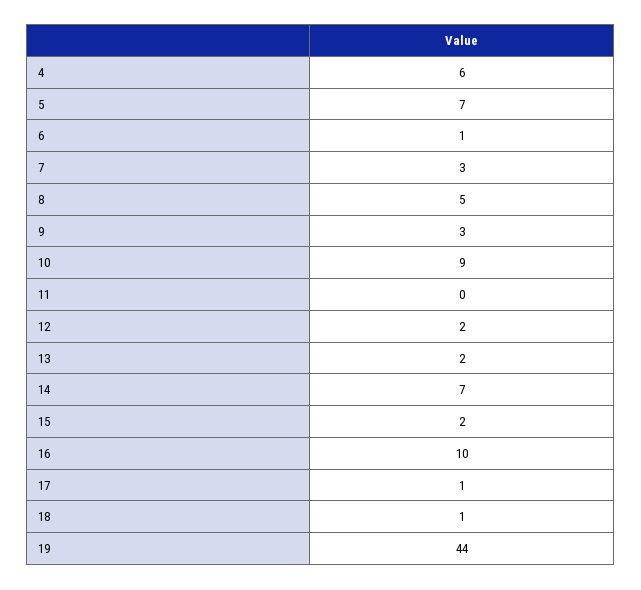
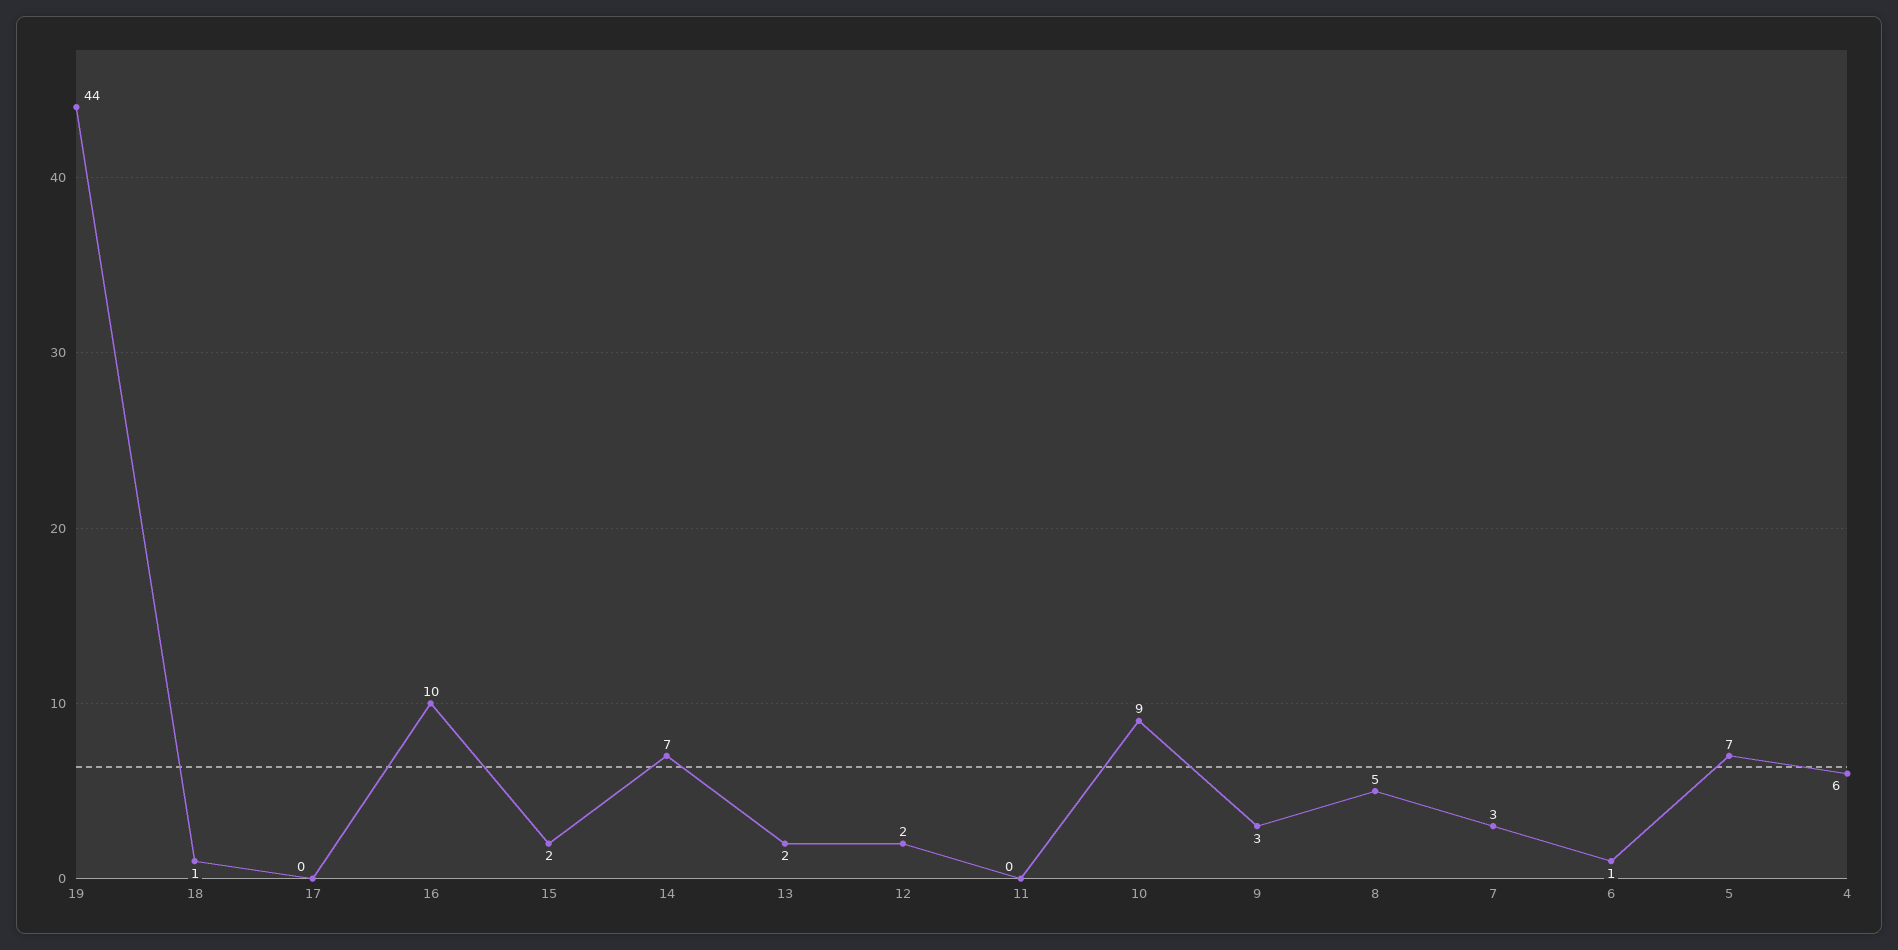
  {
    "4": 6,
    "5": 7,
    "6": 1,
    "7": 3,
    "8": 5,
    "9": 3,
    "10": 9,
    "11": 0,
    "12": 2,
    "13": 2,
    "14": 7,
    "15": 2,
    "16": 10,
-   "17": 1,
+   "17": 0,
    "18": 1,
    "19": 44
  }

